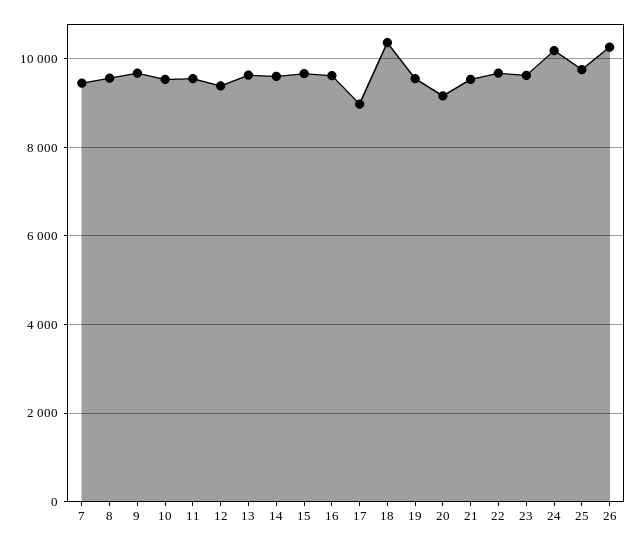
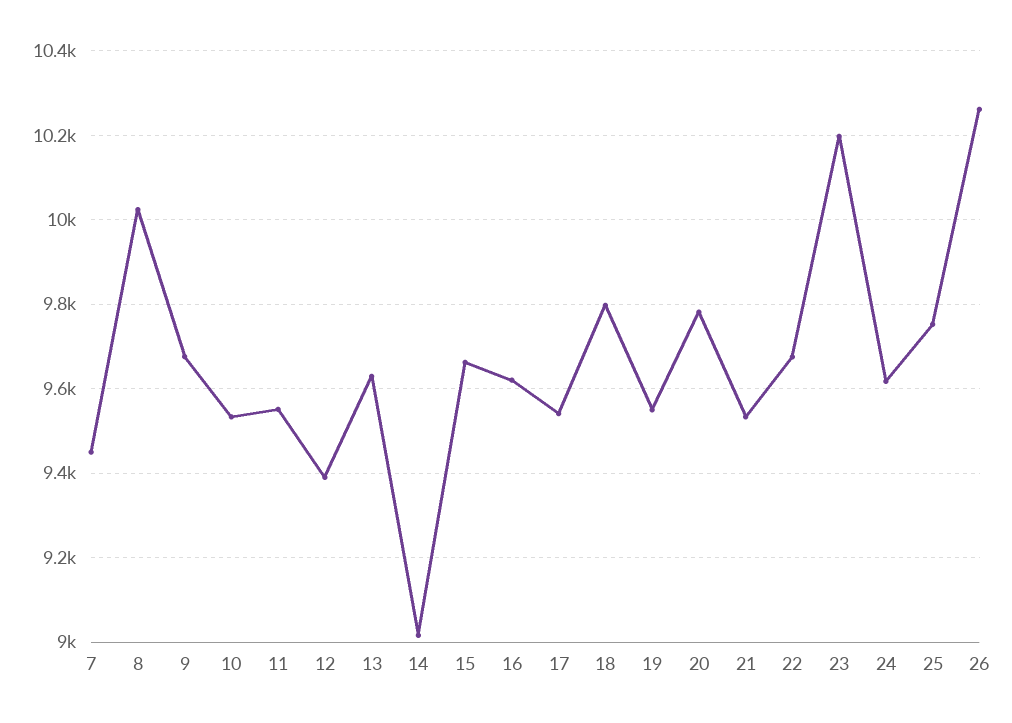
  {
    "7": 9460,
-   "8": 9600,
+   "8": 10020,
    "9": 9680,
    "10": 9540,
    "11": 9560,
    "12": 9400,
    "13": 9620,
-   "14": 9600,
+   "14": 9020,
    "15": 9660,
    "16": 9620,
-   "17": 9000,
+   "17": 9540,
-   "18": 10400,
+   "18": 9800,
    "19": 9560,
-   "20": 9200,
+   "20": 9780,
    "21": 9540,
    "22": 9680,
-   "23": 9600,
+   "23": 10200,
-   "24": 10200,
+   "24": 9620,
    "25": 9760,
    "26": 10260
  }

